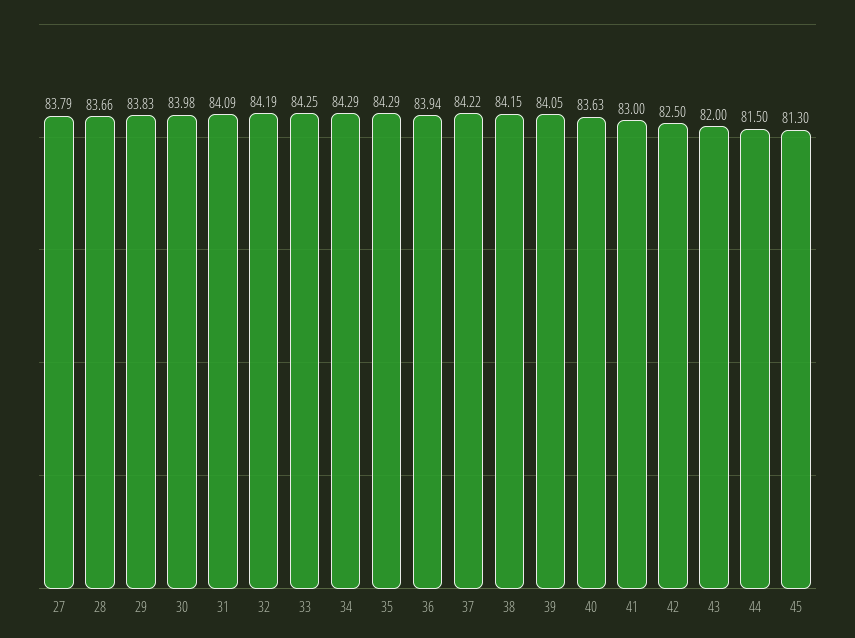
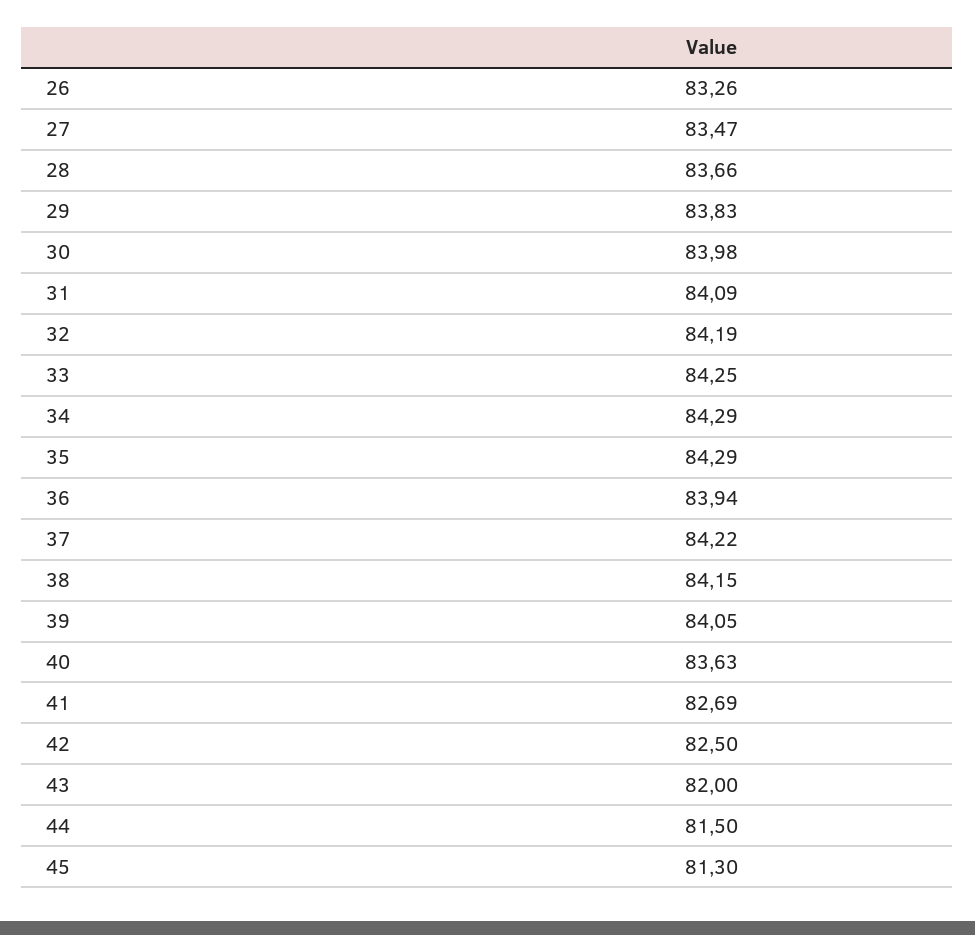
  {
-   "27": 83.79,
+   "27": 83.47,
    "28": 83.66,
    "29": 83.83,
    "30": 83.98,
    "31": 84.09,
    "32": 84.19,
    "33": 84.25,
    "34": 84.29,
    "35": 84.29,
    "36": 83.94,
    "37": 84.22,
    "38": 84.15,
    "39": 84.05,
    "40": 83.63,
-   "41": 83,
+   "41": 82.69,
    "42": 82.5,
    "43": 82,
    "44": 81.5,
-   "45": 81.3
+   "45": 81.3,
+   "26": 83.26
  }

